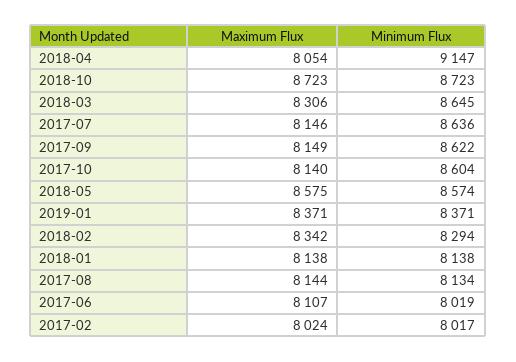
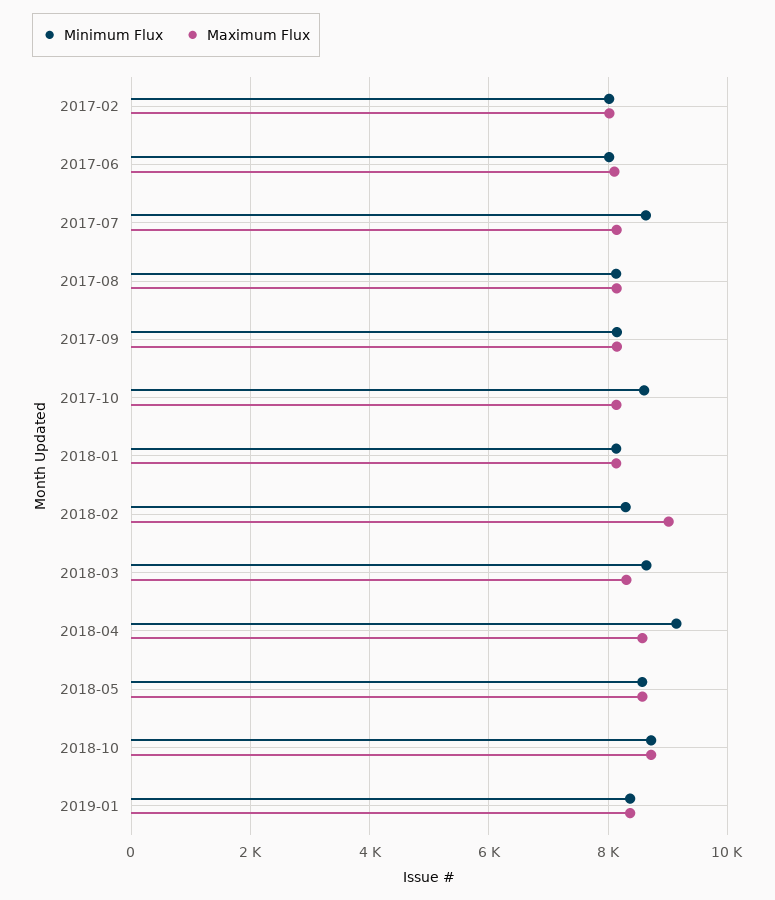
  {
    "Maximum Flux": {
-     "2018-04": 8054,
+     "2018-04": 8600,
      "2018-10": 8723,
      "2018-03": 8306,
      "2017-07": 8146,
      "2017-09": 8149,
      "2017-10": 8140,
      "2018-05": 8575,
      "2019-01": 8371,
-     "2018-02": 8342,
+     "2018-02": 9000,
      "2018-01": 8138,
      "2017-08": 8144,
      "2017-06": 8107,
      "2017-02": 8024
    },
    "Minimum Flux": {
      "2018-04": 9147,
      "2018-10": 8723,
      "2018-03": 8645,
      "2017-07": 8636,
-     "2017-09": 8622,
+     "2017-09": 8200,
      "2017-10": 8604,
      "2018-05": 8574,
      "2019-01": 8371,
      "2018-02": 8294,
      "2018-01": 8138,
      "2017-08": 8134,
      "2017-06": 8019,
      "2017-02": 8017
    }
  }

